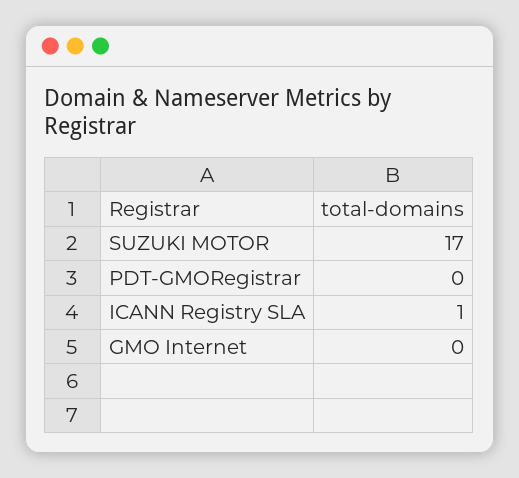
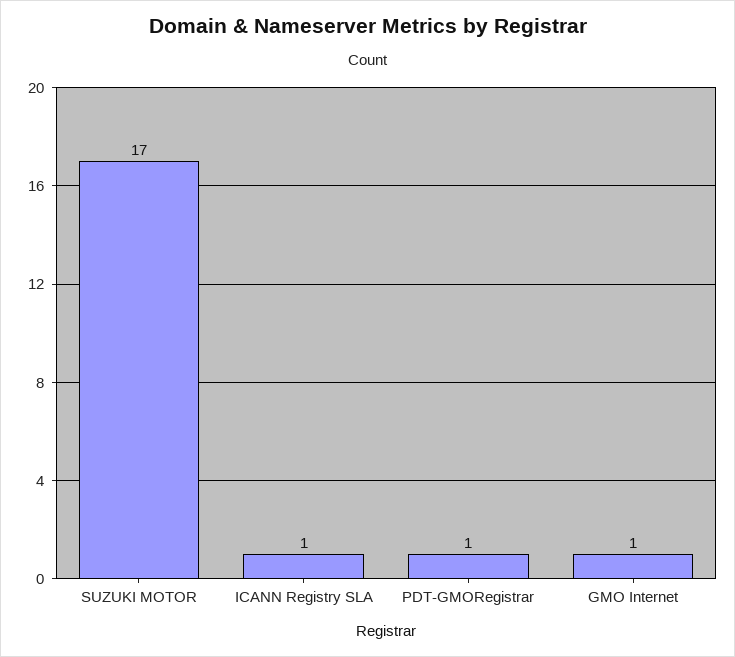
  {
    "SUZUKI MOTOR": 17,
-   "PDT-GMORegistrar": 0,
+   "PDT-GMORegistrar": 1,
    "ICANN Registry SLA": 1,
-   "GMO Internet": 0
+   "GMO Internet": 1
  }

